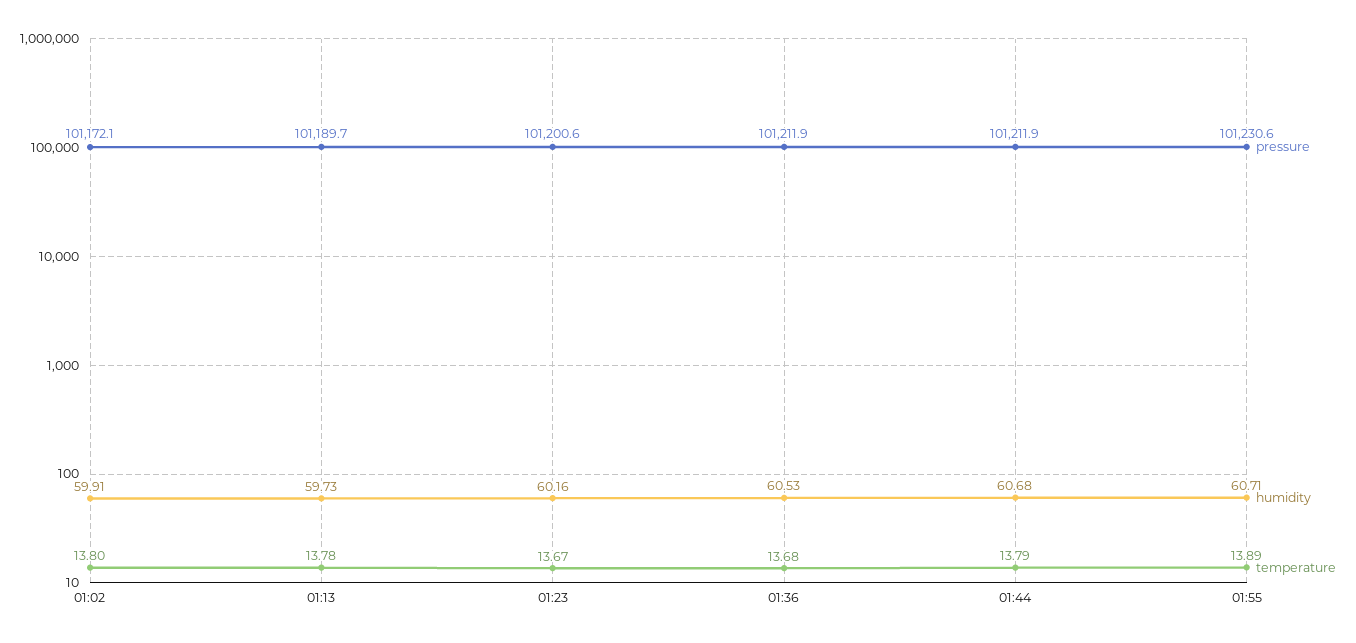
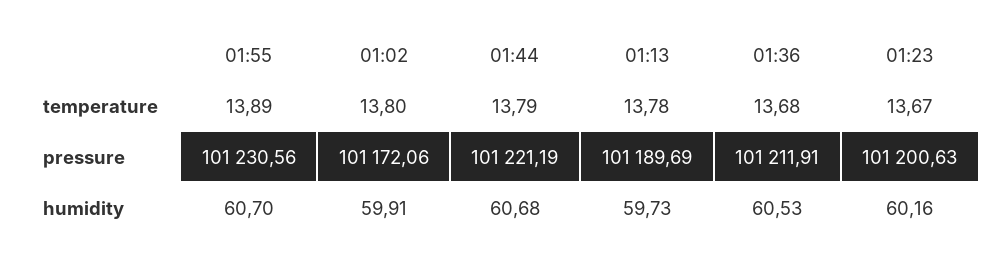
  {
    "pressure": {
      "01:02": 101172.06,
      "01:13": 101189.69,
      "01:23": 101200.63,
      "01:36": 101211.91,
-     "01:44": 101211.9,
+     "01:44": 101221.19,
      "01:55": 101230.56
    },
    "humidity": {
      "01:02": 59.91,
      "01:13": 59.73,
      "01:23": 60.16,
      "01:36": 60.53,
      "01:44": 60.68,
-     "01:55": 60.71
+     "01:55": 60.7
    },
    "temperature": {
      "01:02": 13.8,
      "01:13": 13.78,
      "01:23": 13.67,
      "01:36": 13.68,
      "01:44": 13.79,
      "01:55": 13.89
    }
  }

